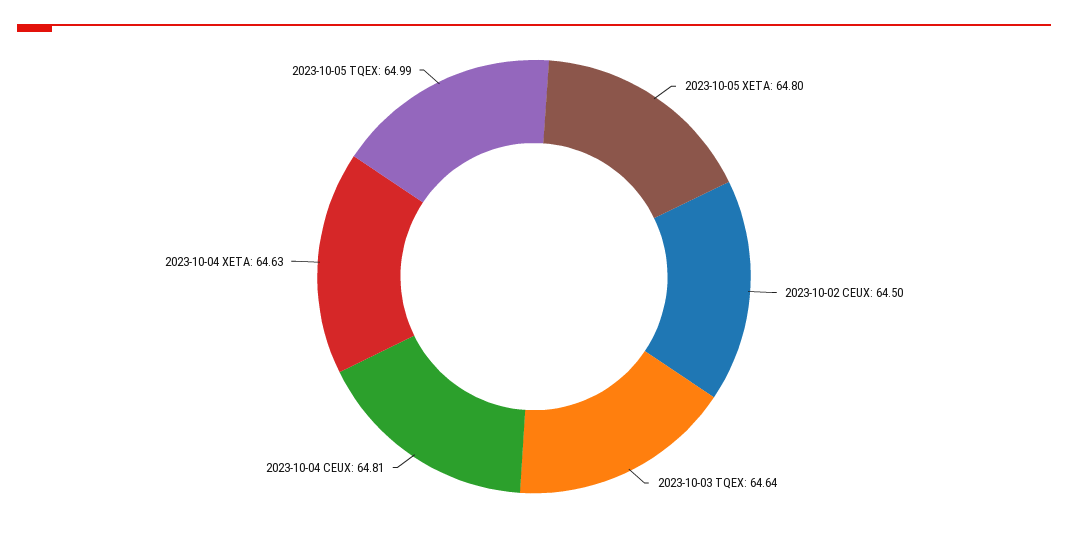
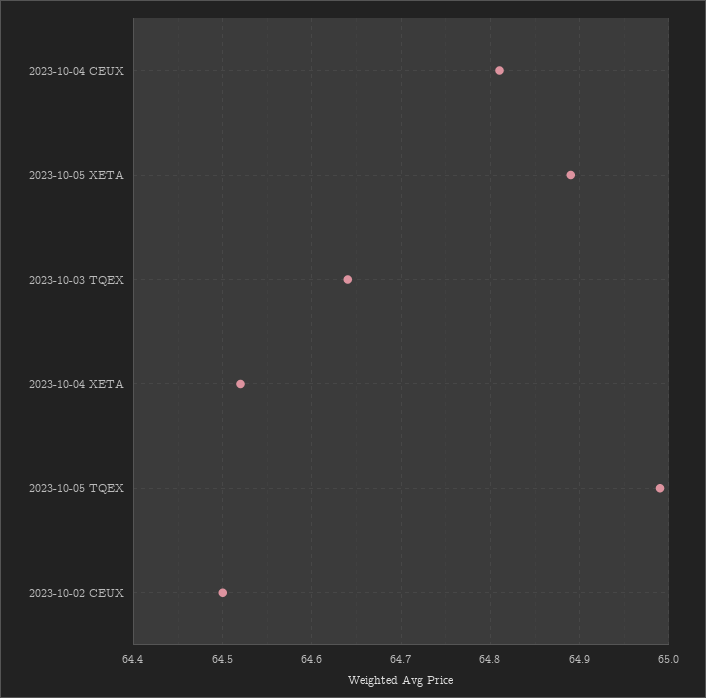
  {
-   "2023-10-05 XETA": 64.8,
+   "2023-10-05 XETA": 64.89,
    "2023-10-02 CEUX": 64.5,
    "2023-10-03 TQEX": 64.64,
    "2023-10-04 CEUX": 64.81,
-   "2023-10-04 XETA": 64.63,
+   "2023-10-04 XETA": 64.52,
    "2023-10-05 TQEX": 64.99
  }

